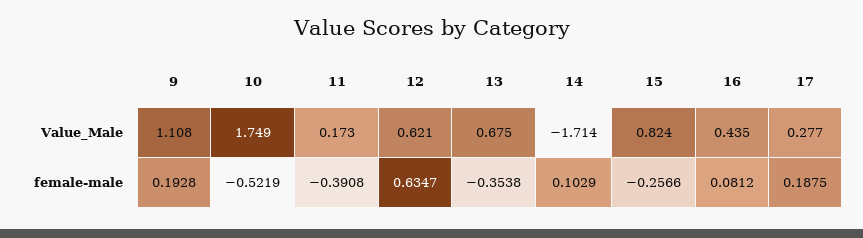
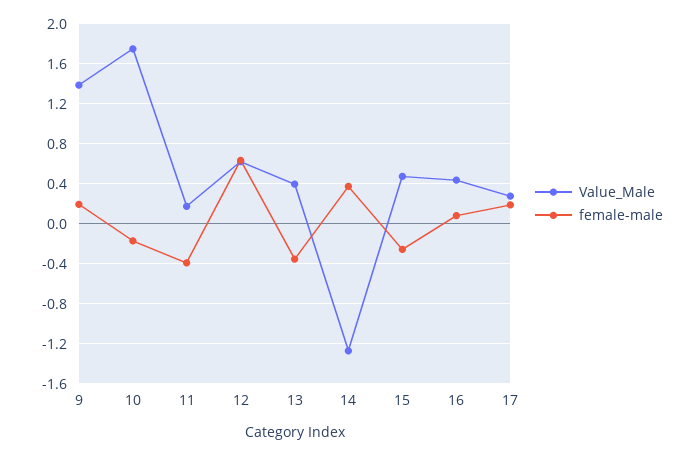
  {
    "Value_Male": {
-     "9": 1.108,
+     "9": 1.4,
      "10": 1.749,
      "11": 0.173,
      "12": 0.621,
-     "13": 0.675,
+     "13": 0.4,
-     "14": -1.714,
+     "14": -1.3,
-     "15": 0.824,
+     "15": 0.5,
      "16": 0.435,
      "17": 0.277
    },
    "female-male": {
      "9": 0.1928,
-     "10": -0.5219,
+     "10": -0.2,
      "11": -0.3908,
      "12": 0.6347,
      "13": -0.3538,
-     "14": 0.1029,
+     "14": 0.4,
      "15": -0.2566,
      "16": 0.0812,
      "17": 0.1875
    }
  }

